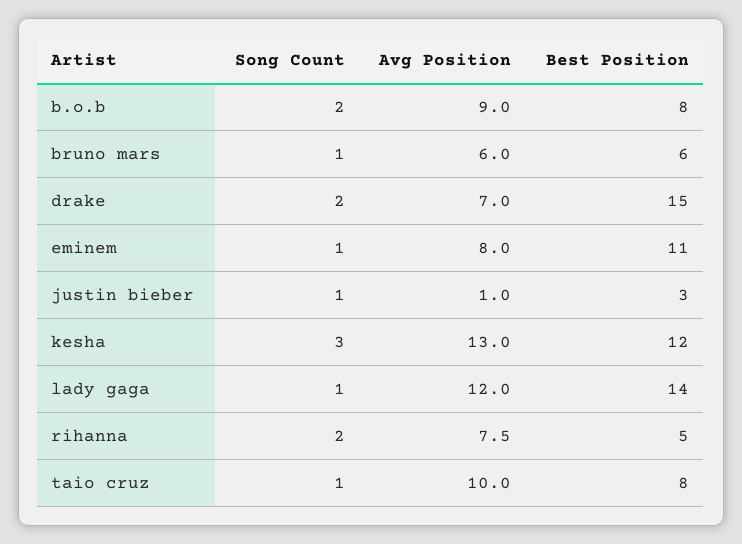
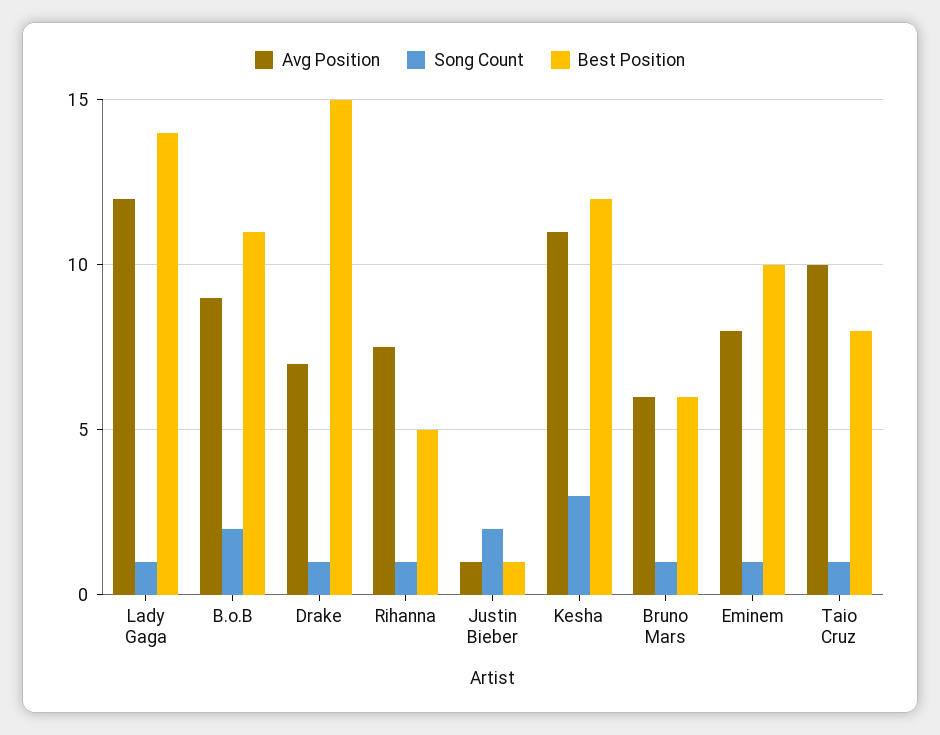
  {
    "Song Count": {
      "b.o.b": 2,
      "bruno mars": 1,
-     "drake": 2,
+     "drake": 1,
      "eminem": 1,
-     "justin bieber": 1,
+     "justin bieber": 2,
      "kesha": 3,
      "lady gaga": 1,
-     "rihanna": 2,
+     "rihanna": 1,
      "taio cruz": 1
    },
    "Avg Position": {
      "b.o.b": 9,
      "bruno mars": 6,
      "drake": 7,
      "eminem": 8,
      "justin bieber": 1,
-     "kesha": 13,
+     "kesha": 11,
      "lady gaga": 12,
      "rihanna": 7.5,
      "taio cruz": 10
    },
    "Best Position": {
-     "b.o.b": 8,
+     "b.o.b": 11,
      "bruno mars": 6,
      "drake": 15,
-     "eminem": 11,
+     "eminem": 10,
-     "justin bieber": 3,
+     "justin bieber": 1,
      "kesha": 12,
      "lady gaga": 14,
      "rihanna": 5,
      "taio cruz": 8
    }
  }

